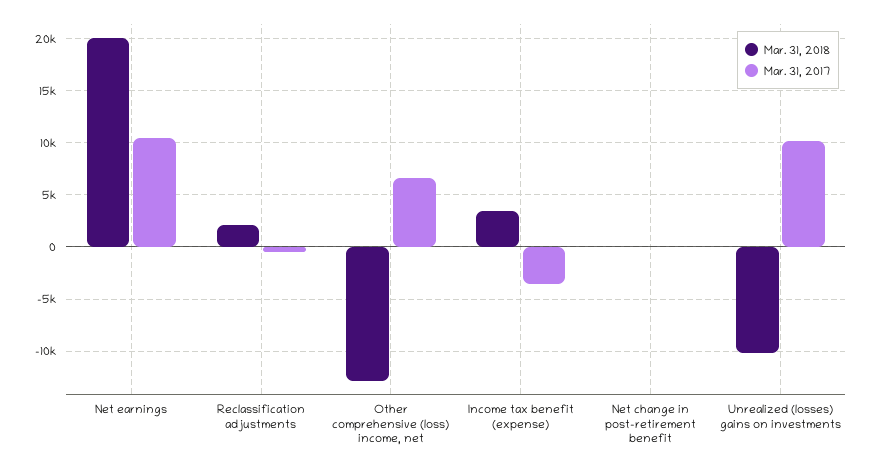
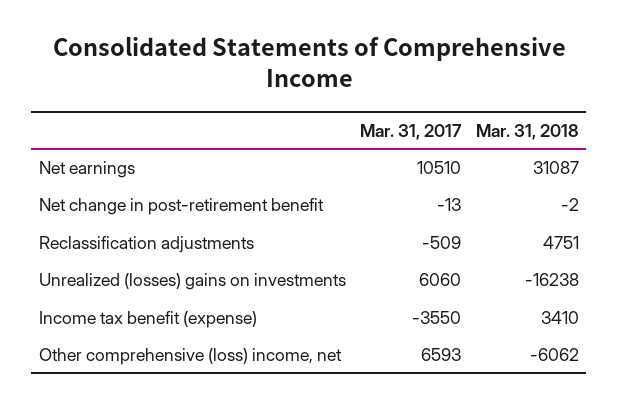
  {
    "Mar. 31, 2018": {
-     "Net earnings": 20000,
+     "Net earnings": 31087,
-     "Reclassification adjustments": 2000,
+     "Reclassification adjustments": 4751,
-     "Other comprehensive (loss) income, net": -13000,
+     "Other comprehensive (loss) income, net": -6062,
      "Income tax benefit (expense)": 3410,
      "Net change in post-retirement benefit": -2,
-     "Unrealized (losses) gains on investments": -10000
+     "Unrealized (losses) gains on investments": -16238
    },
    "Mar. 31, 2017": {
      "Net earnings": 10510,
      "Reclassification adjustments": -509,
      "Other comprehensive (loss) income, net": 6593,
      "Income tax benefit (expense)": -3550,
      "Net change in post-retirement benefit": -13,
-     "Unrealized (losses) gains on investments": 10000
+     "Unrealized (losses) gains on investments": 6060
    }
  }

